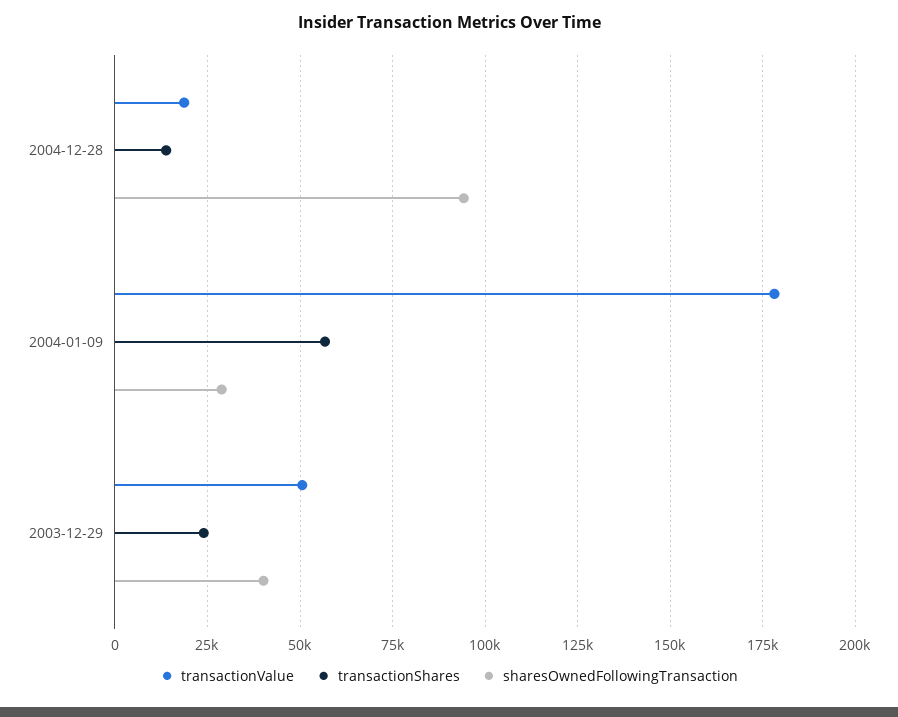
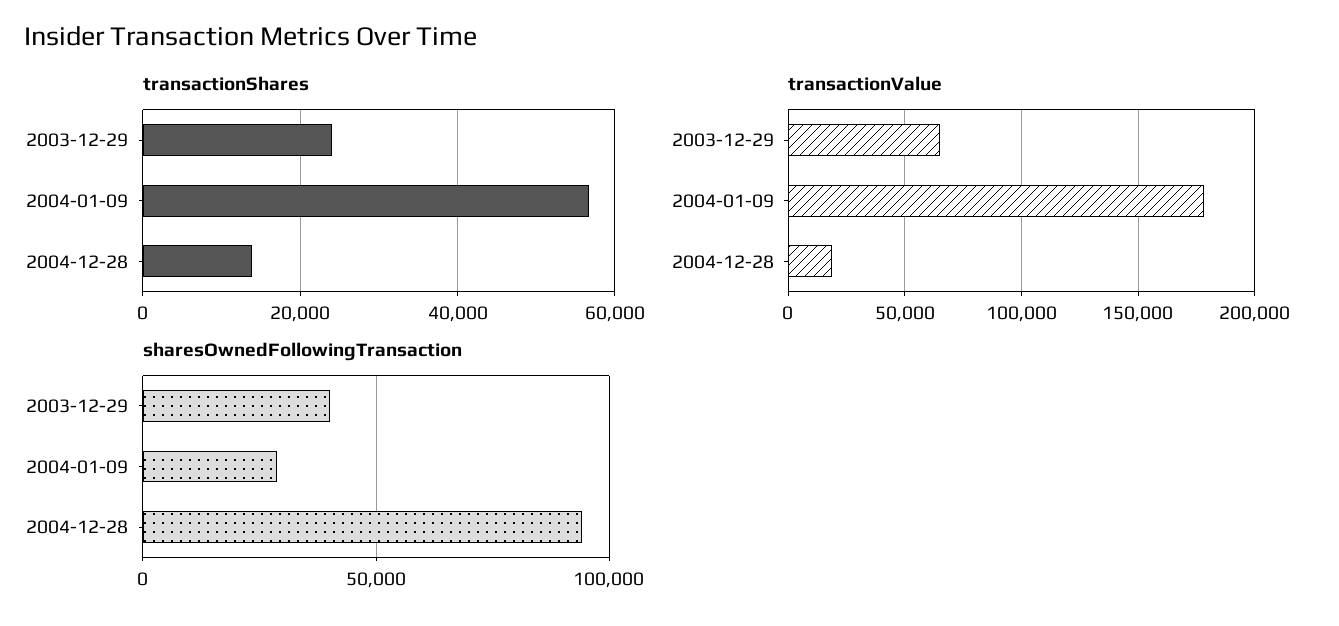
  {
    "transactionValue": {
      "2004-12-28": 17500,
      "2004-01-09": 177500,
-     "2003-12-29": 50000
+     "2003-12-29": 65000
    },
    "transactionShares": {
      "2004-12-28": 14000,
      "2004-01-09": 56000,
      "2003-12-29": 24000
    },
    "sharesOwnedFollowingTransaction": {
      "2004-12-28": 95000,
      "2004-01-09": 30000,
      "2003-12-29": 40000
    }
  }

